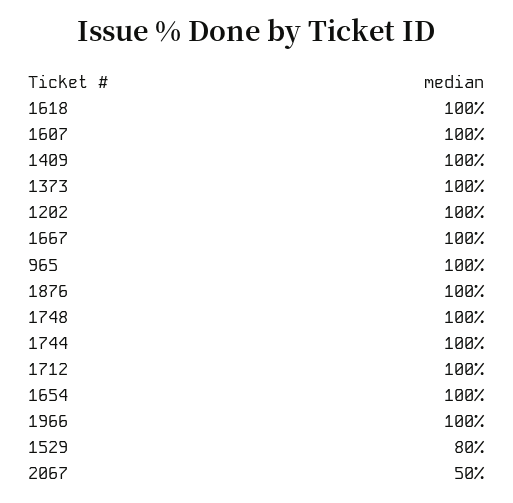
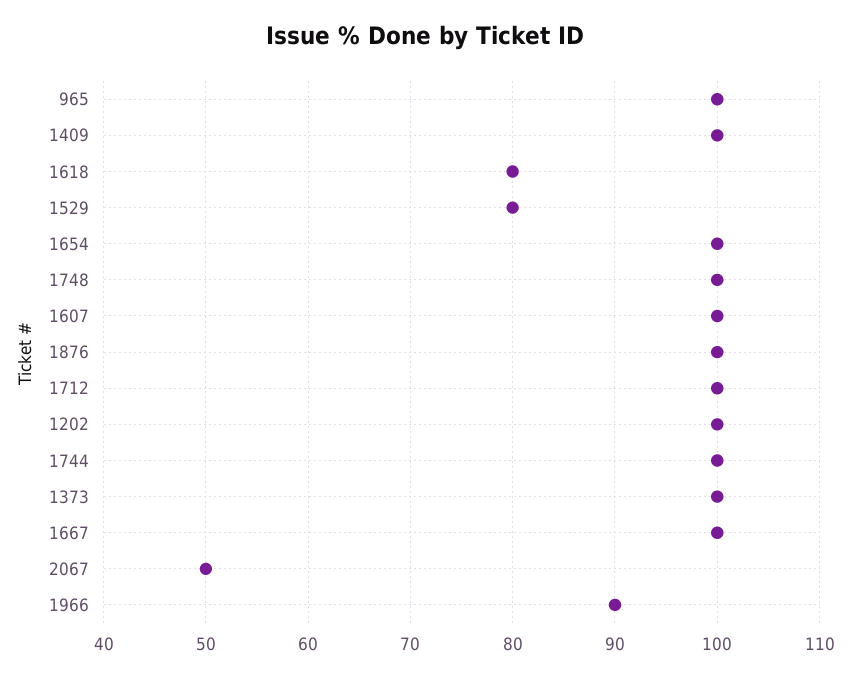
  {
-   "1618": 100,
+   "1618": 80,
    "1607": 100,
    "1409": 100,
    "1373": 100,
    "1202": 100,
    "1667": 100,
    "965": 100,
    "1876": 100,
    "1748": 100,
    "1744": 100,
    "1712": 100,
    "1654": 100,
-   "1966": 100,
+   "1966": 90,
    "1529": 80,
    "2067": 50
  }

